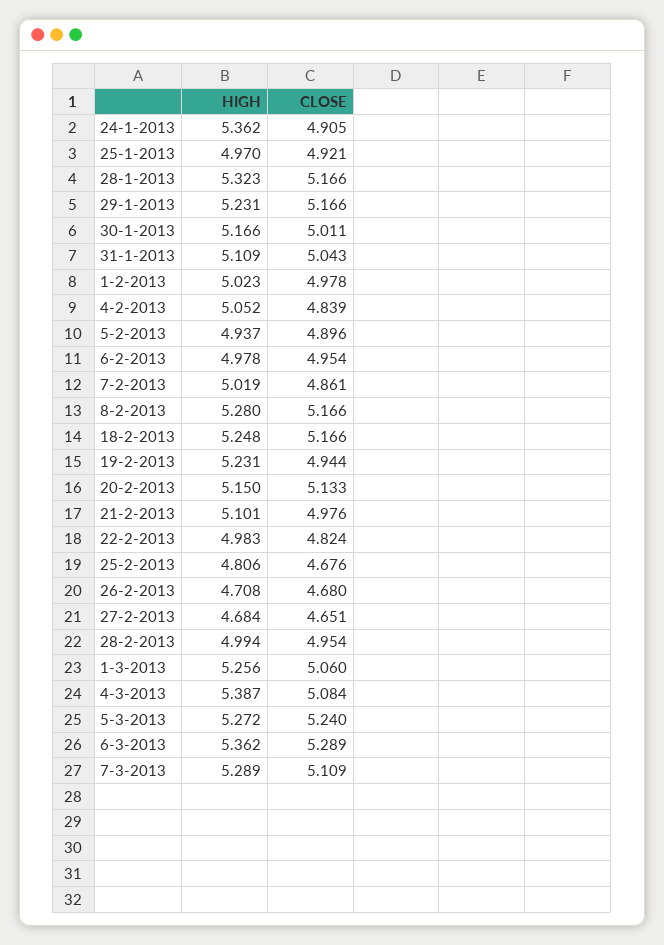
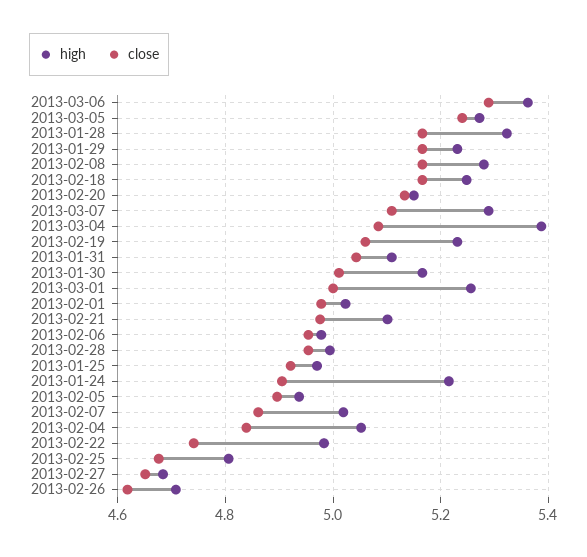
  {
    "HIGH": {
-     "24-1-2013": 5.362,
+     "24-1-2013": 5.22,
      "25-1-2013": 4.97,
      "28-1-2013": 5.323,
      "29-1-2013": 5.231,
      "30-1-2013": 5.166,
      "31-1-2013": 5.109,
      "1-2-2013": 5.023,
      "4-2-2013": 5.052,
      "5-2-2013": 4.937,
      "6-2-2013": 4.978,
      "7-2-2013": 5.019,
      "8-2-2013": 5.28,
      "18-2-2013": 5.248,
      "19-2-2013": 5.231,
      "20-2-2013": 5.15,
      "21-2-2013": 5.101,
      "22-2-2013": 4.983,
      "25-2-2013": 4.806,
      "26-2-2013": 4.708,
      "27-2-2013": 4.684,
      "28-2-2013": 4.994,
      "1-3-2013": 5.256,
      "4-3-2013": 5.387,
      "5-3-2013": 5.272,
      "6-3-2013": 5.362,
      "7-3-2013": 5.289
    },
    "CLOSE": {
      "24-1-2013": 4.905,
      "25-1-2013": 4.921,
      "28-1-2013": 5.166,
      "29-1-2013": 5.166,
      "30-1-2013": 5.011,
      "31-1-2013": 5.043,
      "1-2-2013": 4.978,
      "4-2-2013": 4.839,
      "5-2-2013": 4.896,
      "6-2-2013": 4.954,
      "7-2-2013": 4.861,
      "8-2-2013": 5.166,
      "18-2-2013": 5.166,
-     "19-2-2013": 4.944,
+     "19-2-2013": 5.06,
      "20-2-2013": 5.133,
      "21-2-2013": 4.976,
-     "22-2-2013": 4.824,
+     "22-2-2013": 4.74,
      "25-2-2013": 4.676,
-     "26-2-2013": 4.68,
+     "26-2-2013": 4.62,
      "27-2-2013": 4.651,
      "28-2-2013": 4.954,
-     "1-3-2013": 5.06,
+     "1-3-2013": 5,
      "4-3-2013": 5.084,
      "5-3-2013": 5.24,
      "6-3-2013": 5.289,
      "7-3-2013": 5.109
    }
  }

